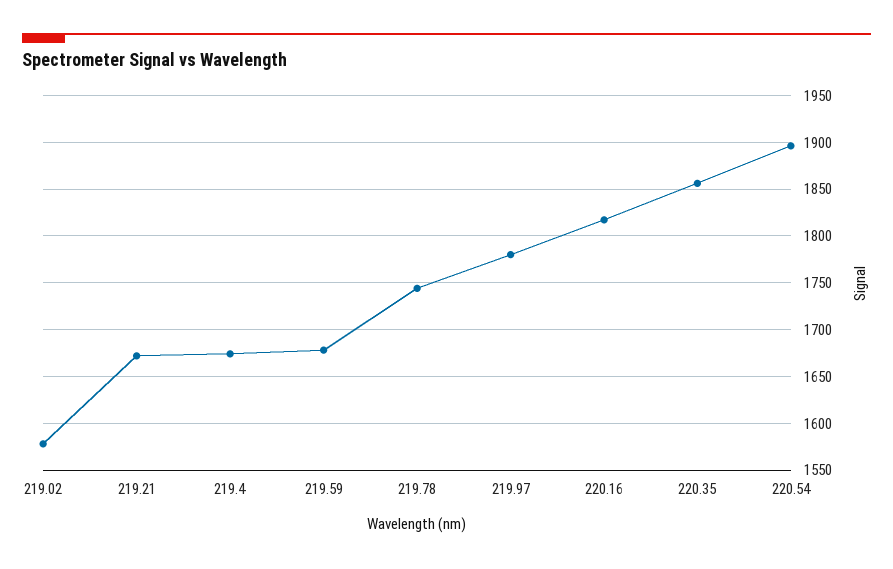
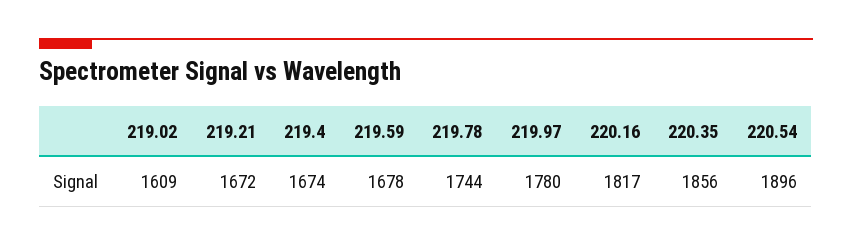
  {
-   "219.02": 1580,
+   "219.02": 1609,
    "219.21": 1672,
    "219.4": 1674,
    "219.59": 1678,
    "219.78": 1744,
    "219.97": 1780,
    "220.16": 1817,
    "220.35": 1856,
    "220.54": 1896
  }

